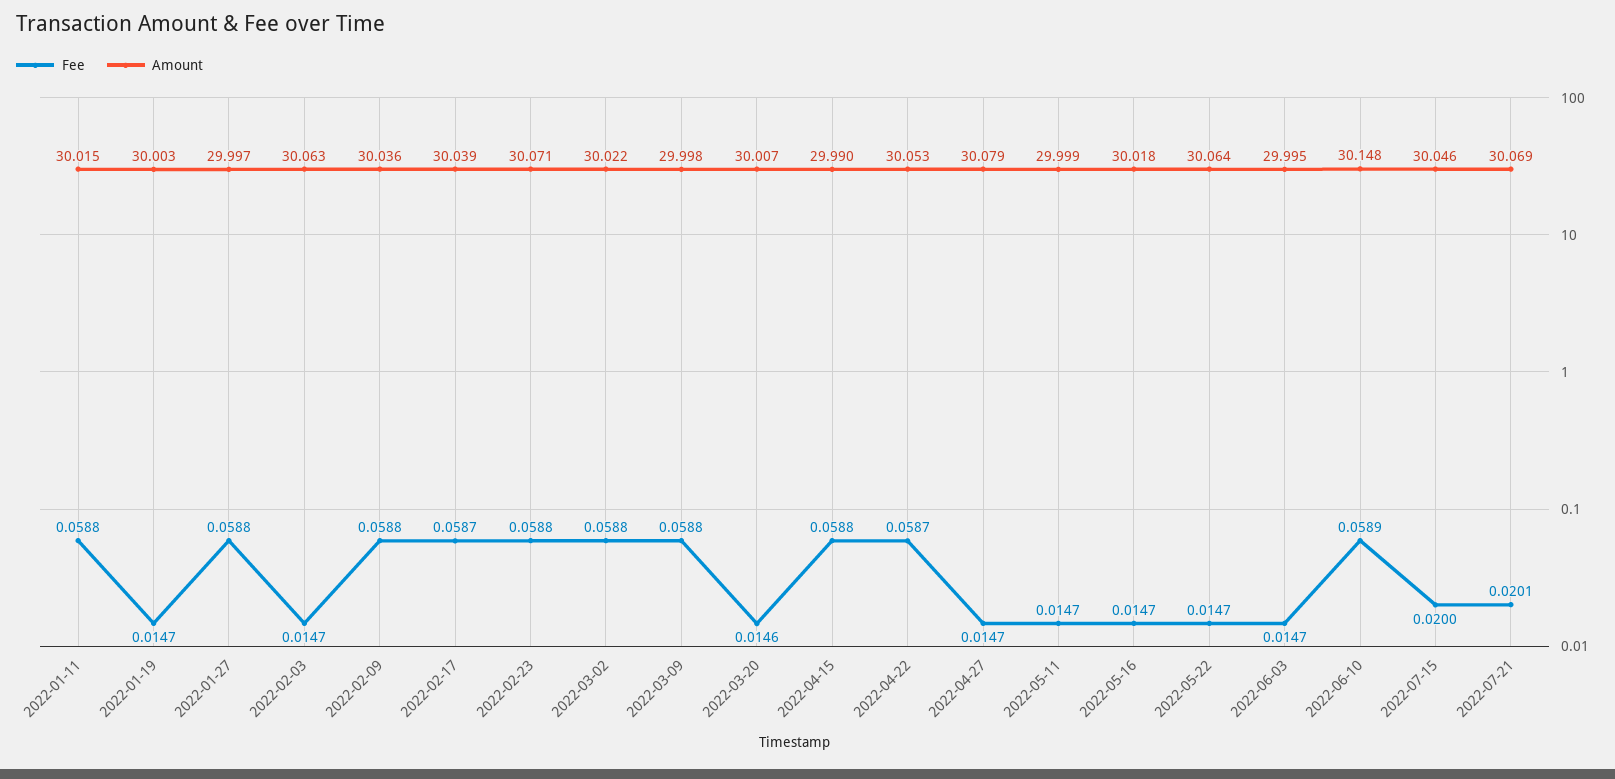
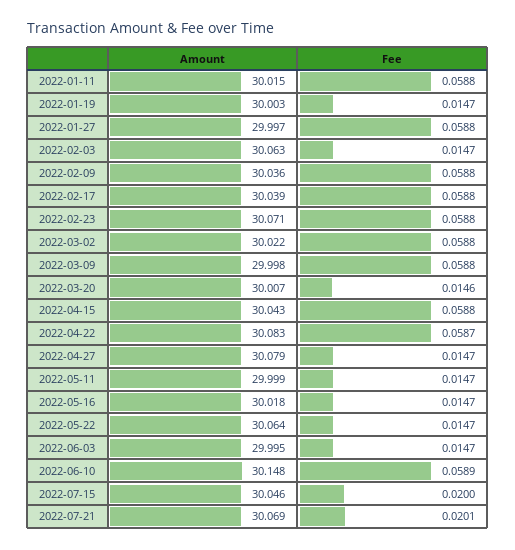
  {
    "Fee": {
      "2022-01-11": 0.0588,
      "2022-01-19": 0.0147,
      "2022-01-27": 0.0588,
      "2022-02-03": 0.0147,
      "2022-02-09": 0.0588,
-     "2022-02-17": 0.0587,
+     "2022-02-17": 0.0588,
      "2022-02-23": 0.0588,
      "2022-03-02": 0.0588,
      "2022-03-09": 0.0588,
      "2022-03-20": 0.0146,
      "2022-04-15": 0.0588,
      "2022-04-22": 0.0587,
      "2022-04-27": 0.0147,
      "2022-05-11": 0.0147,
      "2022-05-16": 0.0147,
      "2022-05-22": 0.0147,
      "2022-06-03": 0.0147,
      "2022-06-10": 0.0589,
      "2022-07-15": 0.02,
      "2022-07-21": 0.0201
    },
    "Amount": {
      "2022-01-11": 30.015,
      "2022-01-19": 30.003,
      "2022-01-27": 29.997,
      "2022-02-03": 30.063,
      "2022-02-09": 30.036,
      "2022-02-17": 30.039,
      "2022-02-23": 30.071,
      "2022-03-02": 30.022,
      "2022-03-09": 29.998,
      "2022-03-20": 30.007,
-     "2022-04-15": 29.99,
+     "2022-04-15": 30.043,
-     "2022-04-22": 30.053,
+     "2022-04-22": 30.083,
      "2022-04-27": 30.079,
      "2022-05-11": 29.999,
      "2022-05-16": 30.018,
      "2022-05-22": 30.064,
      "2022-06-03": 29.995,
      "2022-06-10": 30.148,
      "2022-07-15": 30.046,
      "2022-07-21": 30.069
    }
  }

